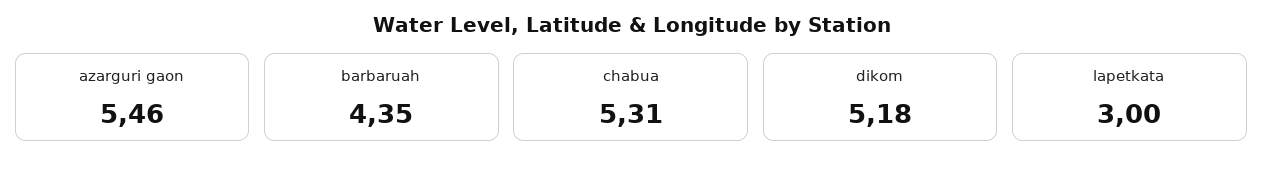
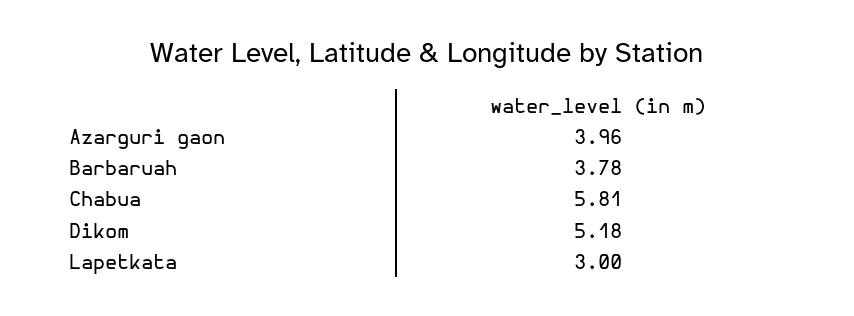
  {
-   "azarguri gaon": 5.46,
+   "azarguri gaon": 3.96,
-   "barbaruah": 4.35,
+   "barbaruah": 3.78,
-   "chabua": 5.31,
+   "chabua": 5.81,
    "dikom": 5.18,
    "lapetkata": 3
  }

